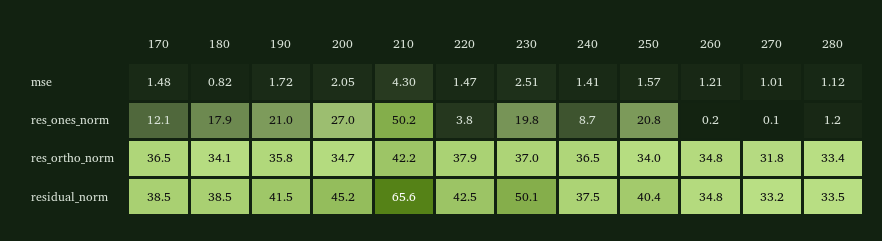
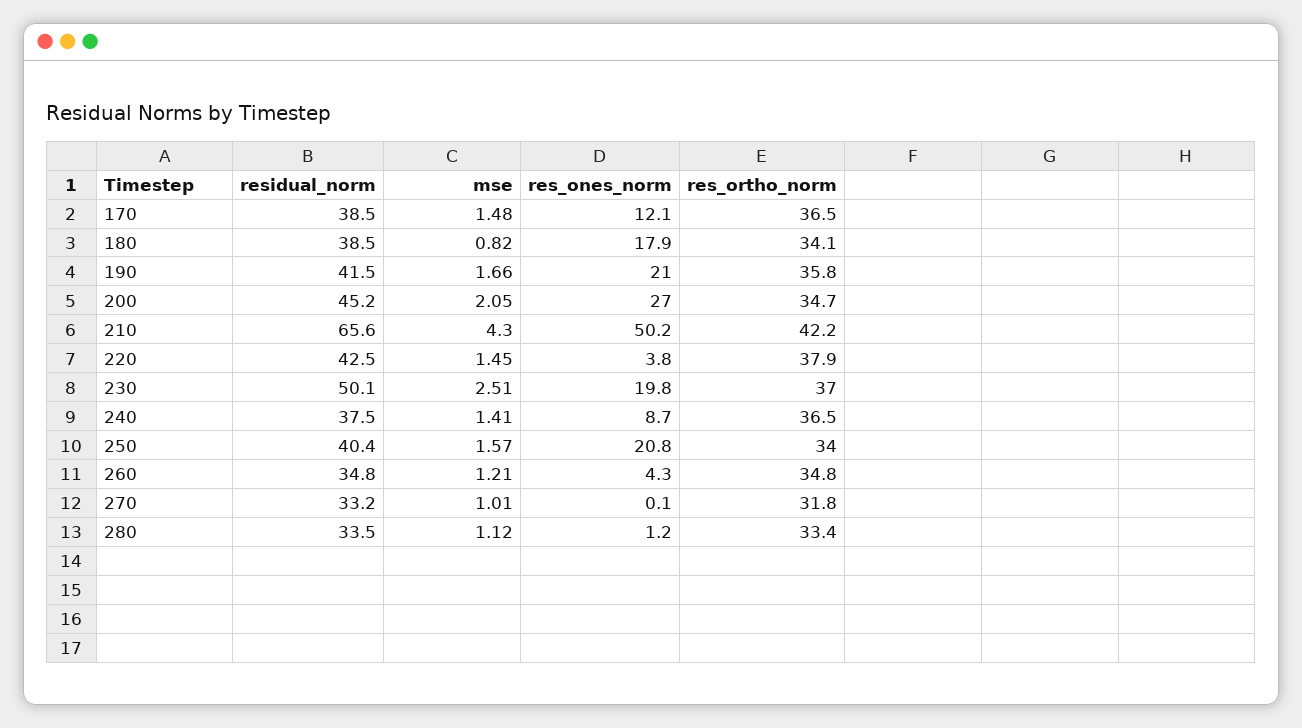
  {
    "170": {
      "mse": 1.48,
      "res_ones_norm": 12.1,
      "res_ortho_norm": 36.5,
      "residual_norm": 38.5
    },
    "180": {
      "mse": 0.82,
      "res_ones_norm": 17.9,
      "res_ortho_norm": 34.1,
      "residual_norm": 38.5
    },
    "190": {
-     "mse": 1.72,
+     "mse": 1.66,
      "res_ones_norm": 21,
      "res_ortho_norm": 35.8,
      "residual_norm": 41.5
    },
    "200": {
      "mse": 2.05,
      "res_ones_norm": 27,
      "res_ortho_norm": 34.7,
      "residual_norm": 45.2
    },
    "210": {
      "mse": 4.3,
      "res_ones_norm": 50.2,
      "res_ortho_norm": 42.2,
      "residual_norm": 65.6
    },
    "220": {
-     "mse": 1.47,
+     "mse": 1.45,
      "res_ones_norm": 3.8,
      "res_ortho_norm": 37.9,
      "residual_norm": 42.5
    },
    "230": {
      "mse": 2.51,
      "res_ones_norm": 19.8,
      "res_ortho_norm": 37,
      "residual_norm": 50.1
    },
    "240": {
      "mse": 1.41,
      "res_ones_norm": 8.7,
      "res_ortho_norm": 36.5,
      "residual_norm": 37.5
    },
    "250": {
      "mse": 1.57,
      "res_ones_norm": 20.8,
      "res_ortho_norm": 34,
      "residual_norm": 40.4
    },
    "260": {
      "mse": 1.21,
-     "res_ones_norm": 0.2,
+     "res_ones_norm": 4.3,
      "res_ortho_norm": 34.8,
      "residual_norm": 34.8
    },
    "270": {
      "mse": 1.01,
      "res_ones_norm": 0.1,
      "res_ortho_norm": 31.8,
      "residual_norm": 33.2
    },
    "280": {
      "mse": 1.12,
      "res_ones_norm": 1.2,
      "res_ortho_norm": 33.4,
      "residual_norm": 33.5
    }
  }

